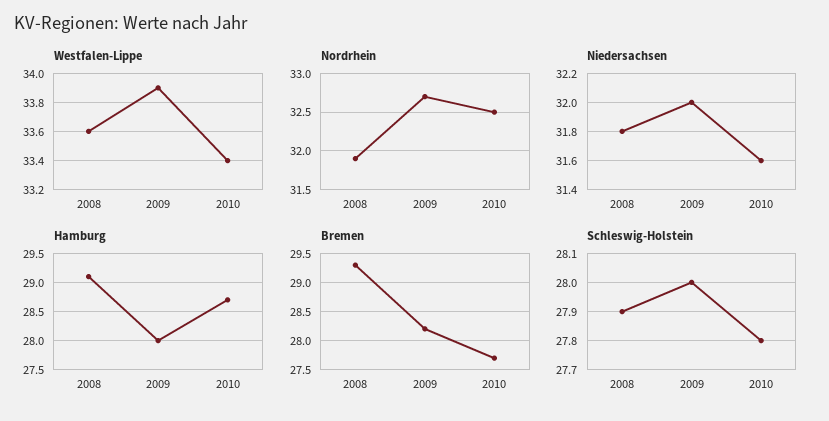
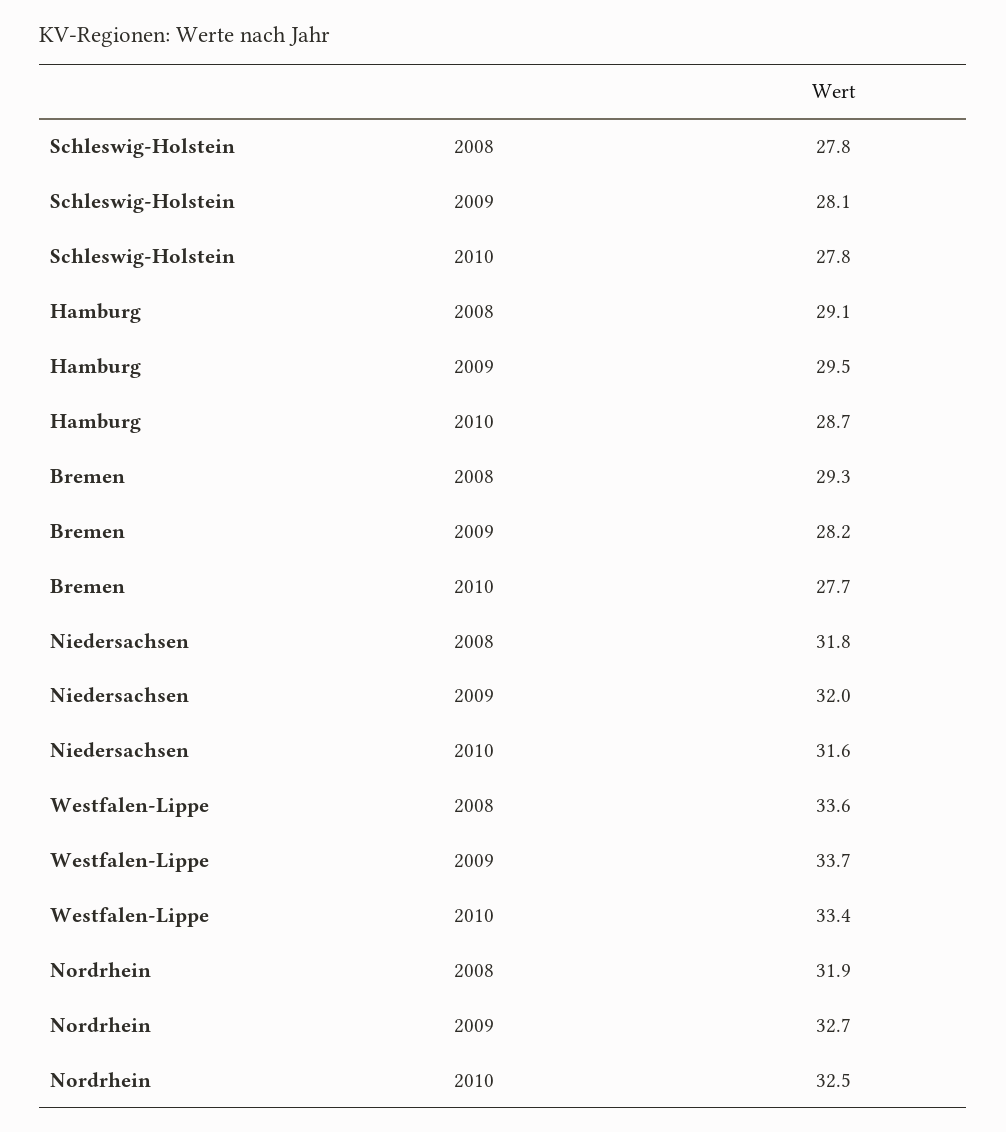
  {
    "Westfalen-Lippe": {
      "2008": 33.6,
-     "2009": 33.9,
+     "2009": 33.7,
      "2010": 33.4
    },
    "Nordrhein": {
      "2008": 31.9,
      "2009": 32.7,
      "2010": 32.5
    },
    "Niedersachsen": {
      "2008": 31.8,
      "2009": 32,
      "2010": 31.6
    },
    "Hamburg": {
      "2008": 29.1,
-     "2009": 28,
+     "2009": 29.5,
      "2010": 28.7
    },
    "Bremen": {
      "2008": 29.3,
      "2009": 28.2,
      "2010": 27.7
    },
    "Schleswig-Holstein": {
-     "2008": 27.9,
+     "2008": 27.8,
-     "2009": 28,
+     "2009": 28.1,
      "2010": 27.8
    }
  }

